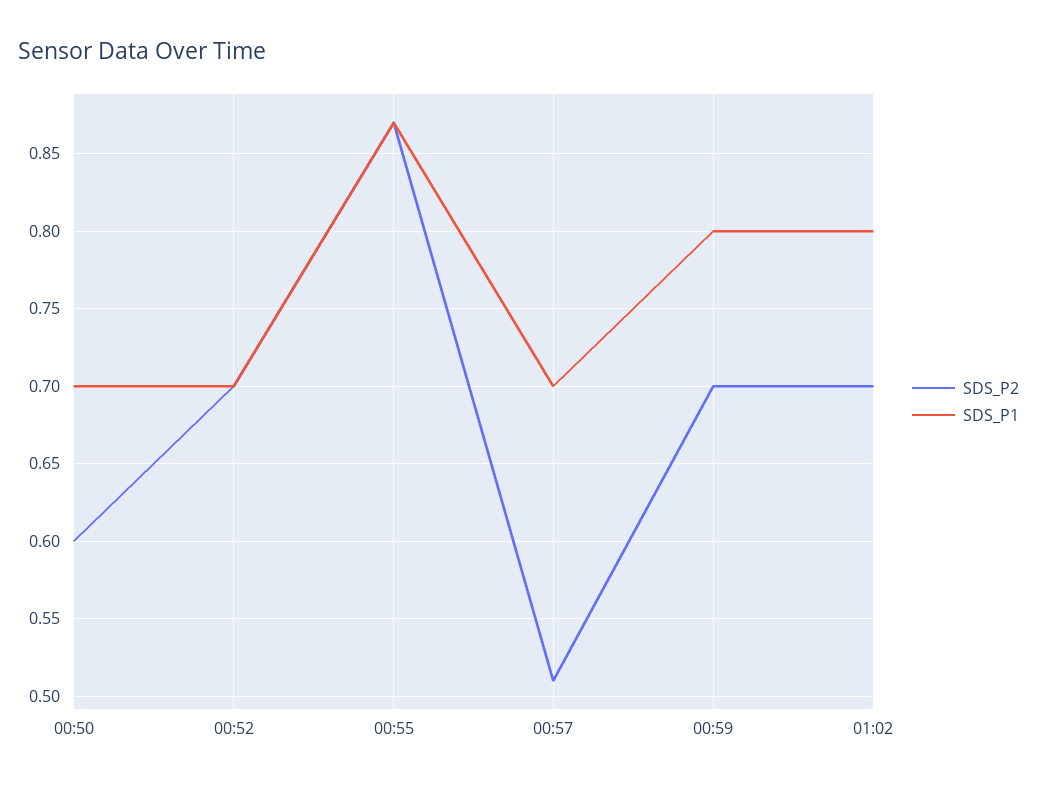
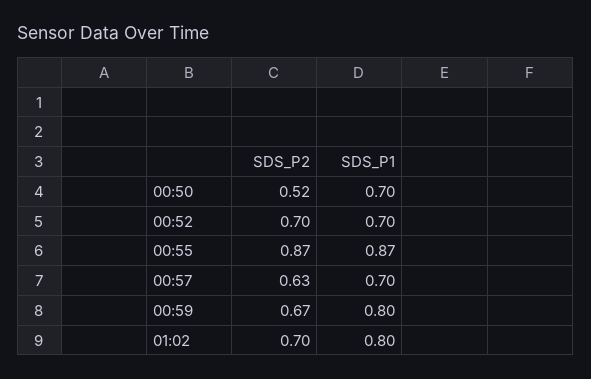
  {
    "SDS_P2": {
-     "00:50": 0.6,
+     "00:50": 0.52,
      "00:52": 0.7,
      "00:55": 0.87,
-     "00:57": 0.51,
+     "00:57": 0.63,
-     "00:59": 0.7,
+     "00:59": 0.67,
      "01:02": 0.7
    },
    "SDS_P1": {
      "00:50": 0.7,
      "00:52": 0.7,
      "00:55": 0.87,
      "00:57": 0.7,
      "00:59": 0.8,
      "01:02": 0.8
    }
  }

